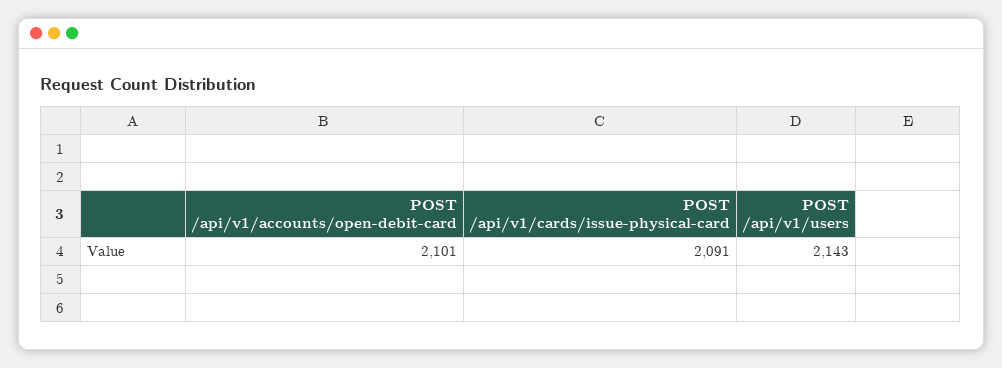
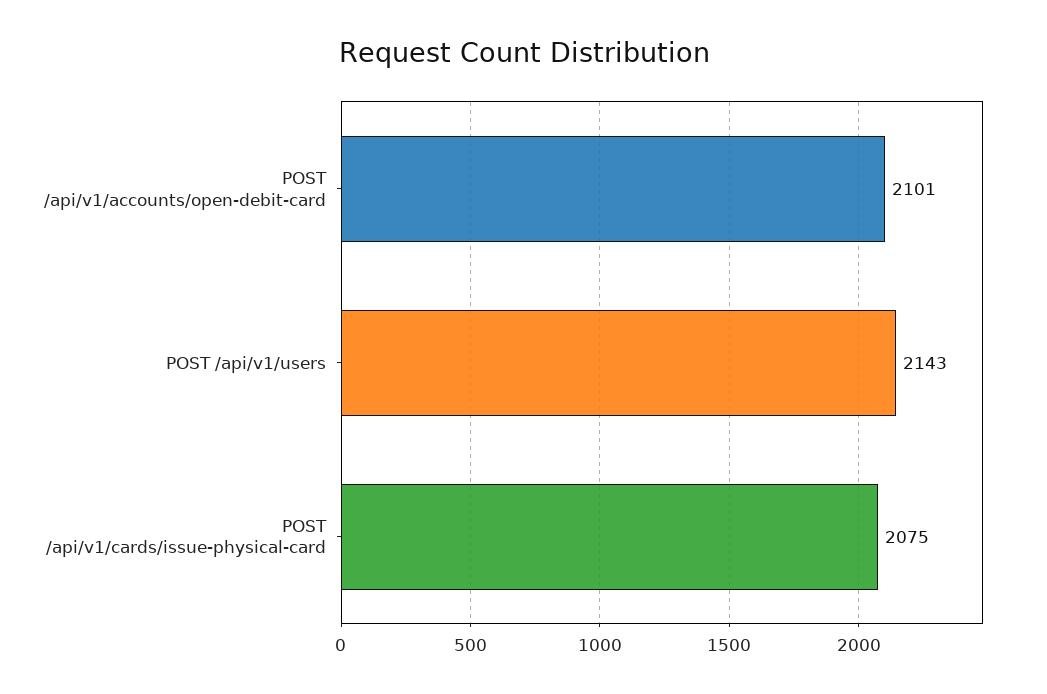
  {
    "POST /api/v1/accounts/open-debit-card": 2101,
-   "POST /api/v1/cards/issue-physical-card": 2091,
+   "POST /api/v1/cards/issue-physical-card": 2075,
    "POST /api/v1/users": 2143
  }

